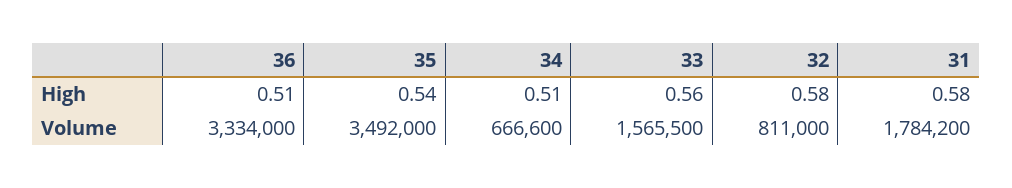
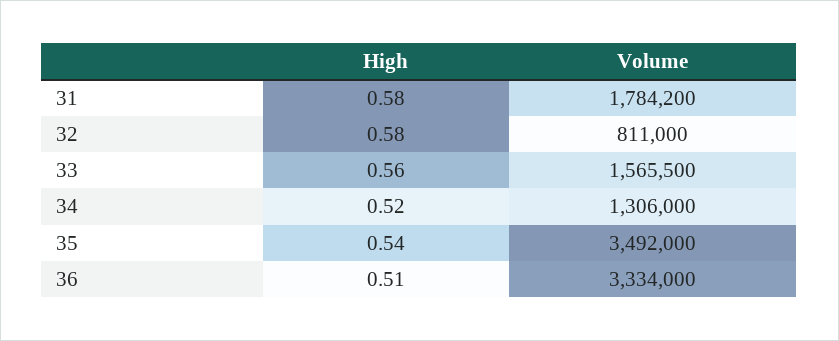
  {
    "36": {
      "High": 0.51,
      "Volume": 3334000
    },
    "35": {
      "High": 0.54,
      "Volume": 3492000
    },
    "34": {
-     "High": 0.51,
+     "High": 0.52,
-     "Volume": 666600
+     "Volume": 1306000
    },
    "33": {
      "High": 0.56,
      "Volume": 1565500
    },
    "32": {
      "High": 0.58,
      "Volume": 811000
    },
    "31": {
      "High": 0.58,
      "Volume": 1784200
    }
  }

